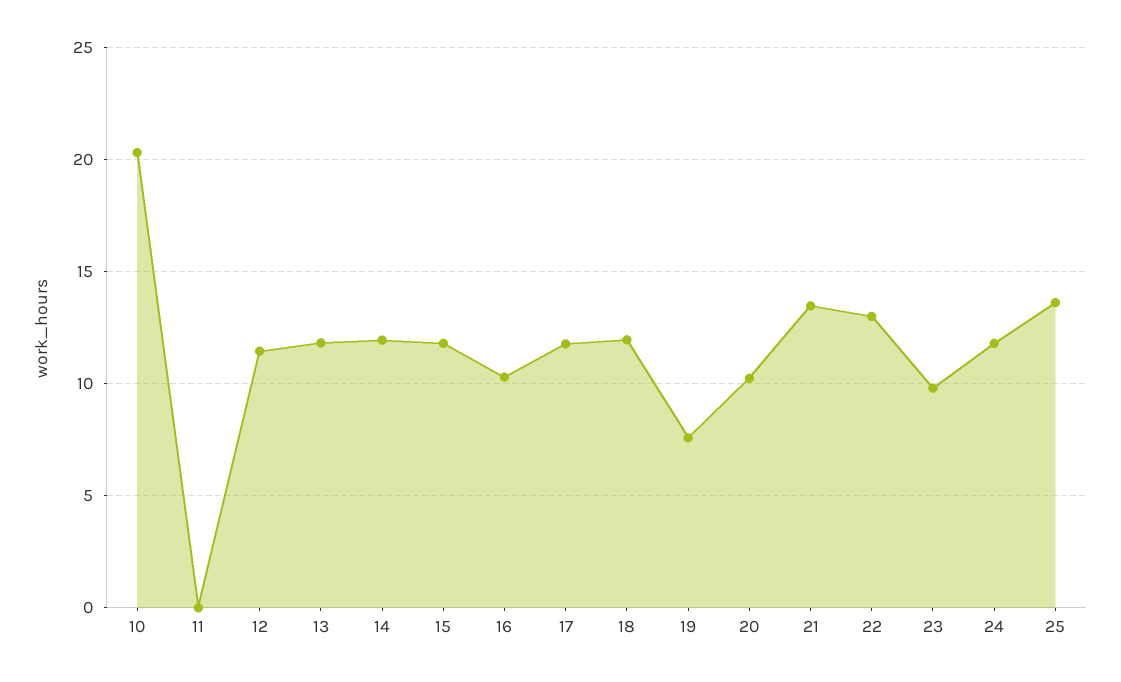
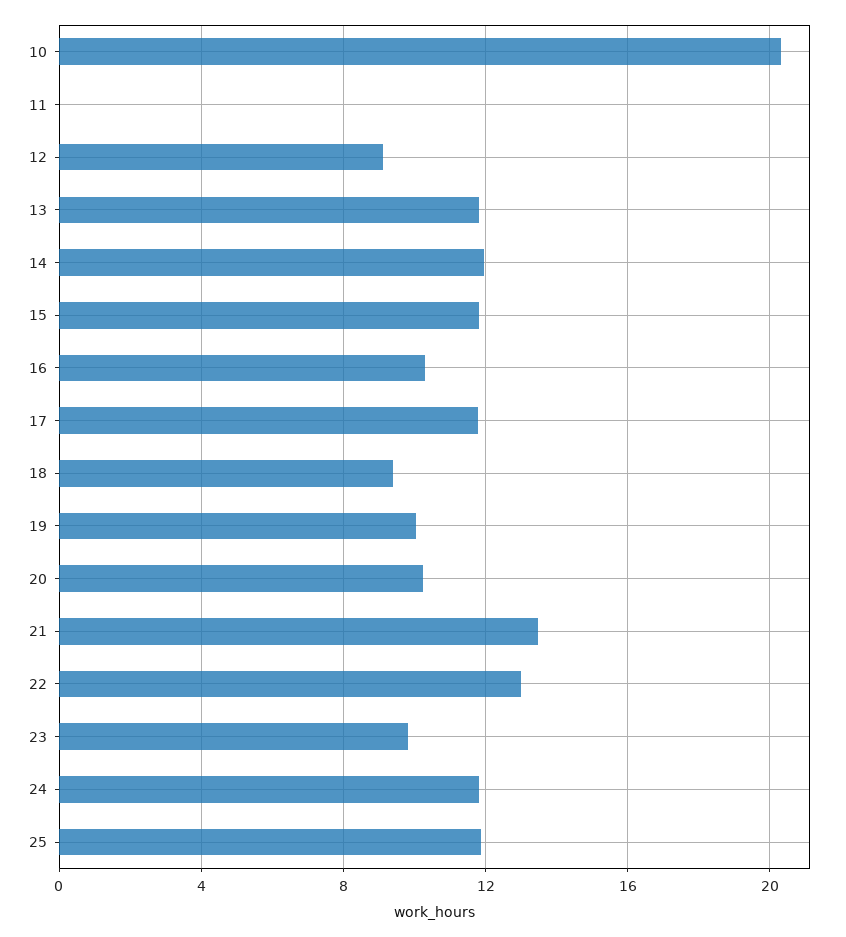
  {
    "10": 20.5,
    "11": 0,
-   "12": 11.5,
+   "12": 9,
    "13": 12,
    "14": 12,
    "15": 12,
    "16": 10.5,
    "17": 12,
-   "18": 12,
+   "18": 9.5,
-   "19": 7.5,
+   "19": 10,
    "20": 10,
    "21": 13.5,
    "22": 13,
    "23": 10,
    "24": 12,
-   "25": 13.5
+   "25": 12
  }

